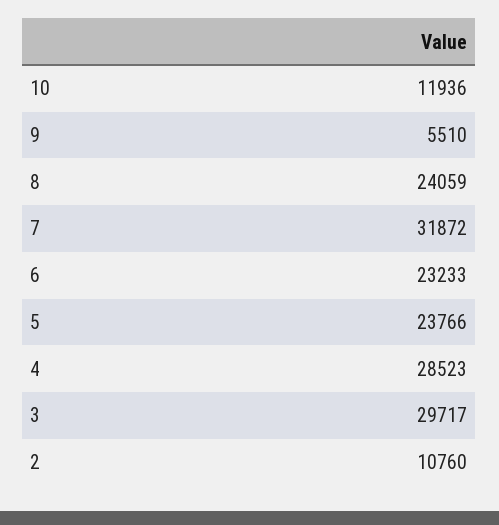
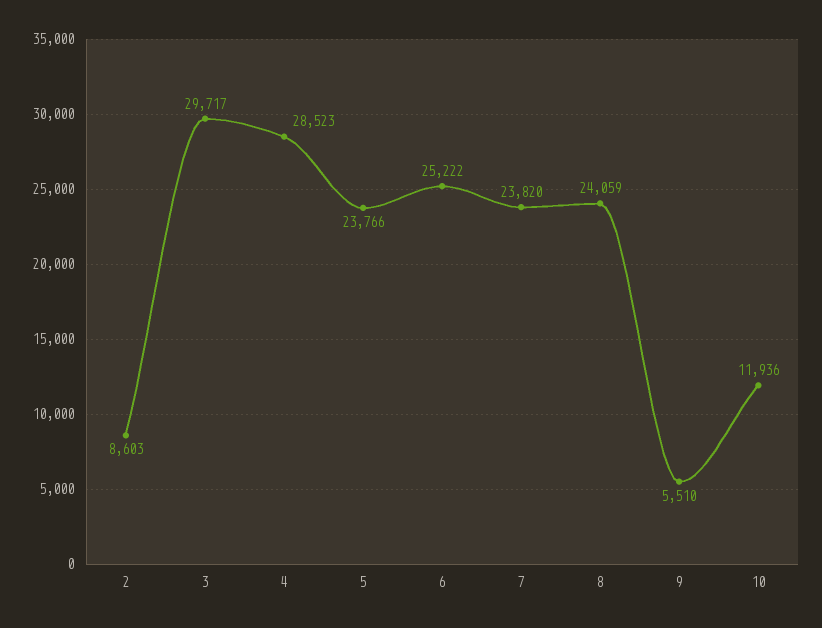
  {
    "10": 11936,
    "9": 5510,
    "8": 24059,
-   "7": 31872,
+   "7": 23820,
-   "6": 23233,
+   "6": 25222,
    "5": 23766,
    "4": 28523,
    "3": 29717,
-   "2": 10760
+   "2": 8603
  }

